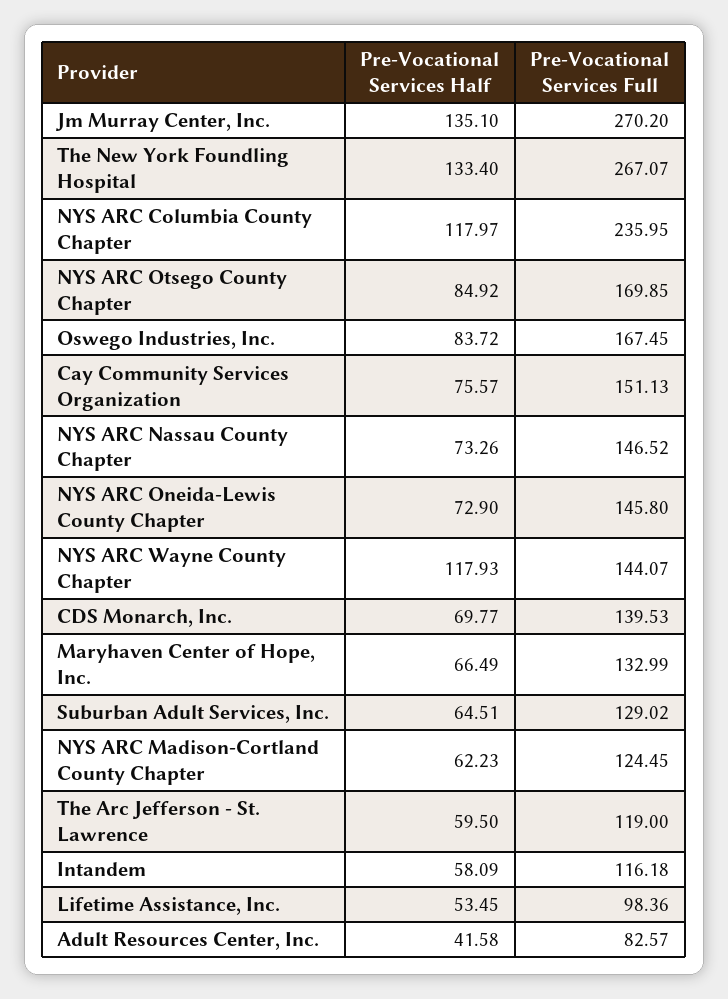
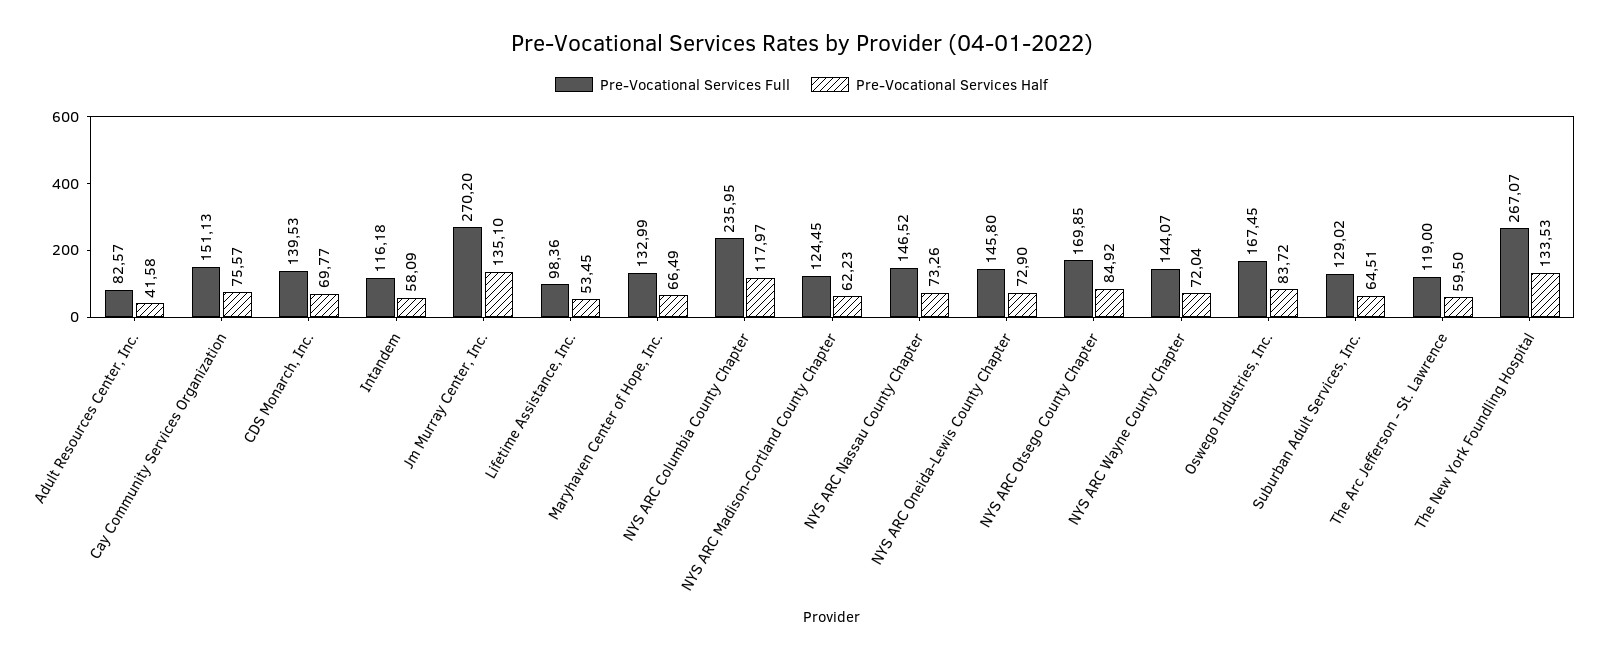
  {
    "Pre-Vocational Services Half": {
      "Jm Murray Center, Inc.": 135.1,
-     "The New York Foundling Hospital": 133.4,
+     "The New York Foundling Hospital": 133.53,
      "NYS ARC Columbia County Chapter": 117.97,
      "NYS ARC Otsego County Chapter": 84.92,
      "Oswego Industries, Inc.": 83.72,
      "Cay Community Services Organization": 75.57,
      "NYS ARC Nassau County Chapter": 73.26,
      "NYS ARC Oneida-Lewis County Chapter": 72.9,
-     "NYS ARC Wayne County Chapter": 117.93,
+     "NYS ARC Wayne County Chapter": 72.04,
      "CDS Monarch, Inc.": 69.77,
      "Maryhaven Center of Hope, Inc.": 66.49,
      "Suburban Adult Services, Inc.": 64.51,
      "NYS ARC Madison-Cortland County Chapter": 62.23,
      "The Arc Jefferson - St. Lawrence": 59.5,
      "Intandem": 58.09,
      "Lifetime Assistance, Inc.": 53.45,
      "Adult Resources Center, Inc.": 41.58
    },
    "Pre-Vocational Services Full": {
      "Jm Murray Center, Inc.": 270.2,
      "The New York Foundling Hospital": 267.07,
      "NYS ARC Columbia County Chapter": 235.95,
      "NYS ARC Otsego County Chapter": 169.85,
      "Oswego Industries, Inc.": 167.45,
      "Cay Community Services Organization": 151.13,
      "NYS ARC Nassau County Chapter": 146.52,
      "NYS ARC Oneida-Lewis County Chapter": 145.8,
      "NYS ARC Wayne County Chapter": 144.07,
      "CDS Monarch, Inc.": 139.53,
      "Maryhaven Center of Hope, Inc.": 132.99,
      "Suburban Adult Services, Inc.": 129.02,
      "NYS ARC Madison-Cortland County Chapter": 124.45,
      "The Arc Jefferson - St. Lawrence": 119,
      "Intandem": 116.18,
      "Lifetime Assistance, Inc.": 98.36,
      "Adult Resources Center, Inc.": 82.57
    }
  }

